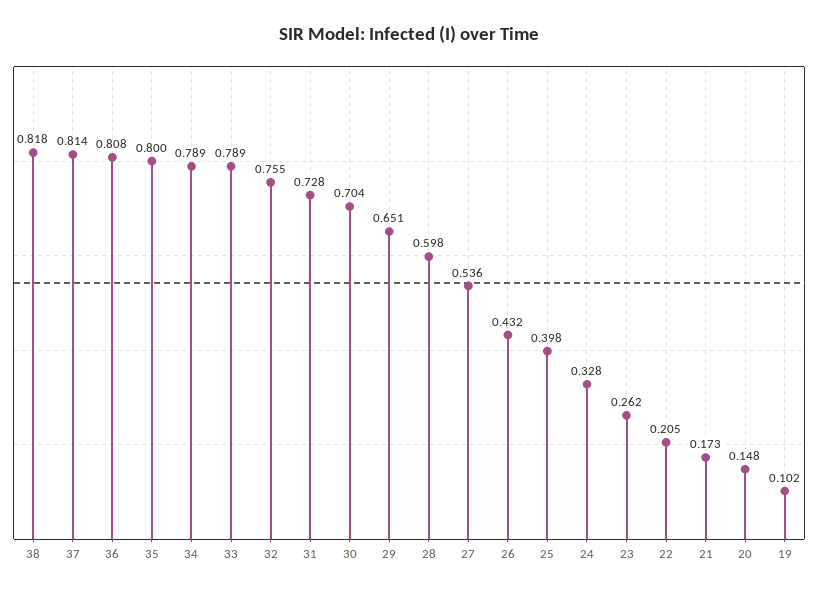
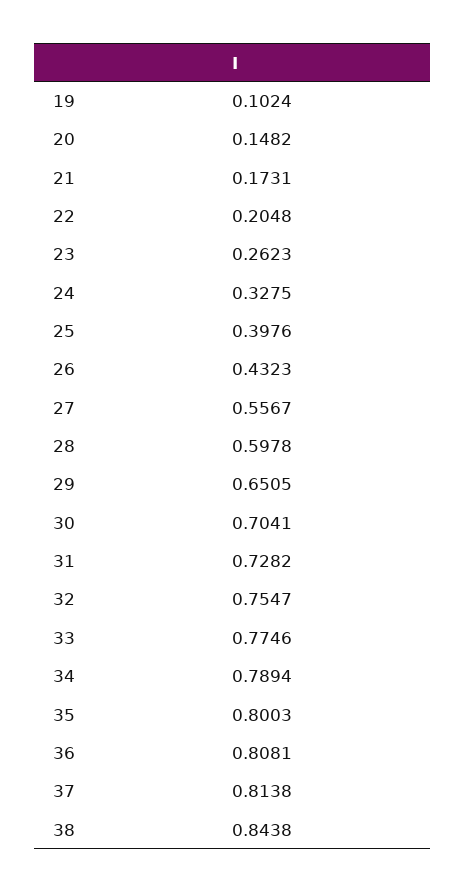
  {
-   "38": 0.818,
+   "38": 0.8438,
    "37": 0.8138,
    "36": 0.8081,
    "35": 0.8003,
    "34": 0.7894,
-   "33": 0.789,
+   "33": 0.7746,
    "32": 0.7547,
    "31": 0.7282,
    "30": 0.7041,
    "29": 0.6505,
    "28": 0.5978,
-   "27": 0.536,
+   "27": 0.5567,
    "26": 0.4323,
    "25": 0.3976,
    "24": 0.3275,
    "23": 0.2623,
    "22": 0.2048,
    "21": 0.1731,
    "20": 0.1482,
    "19": 0.1024
  }

